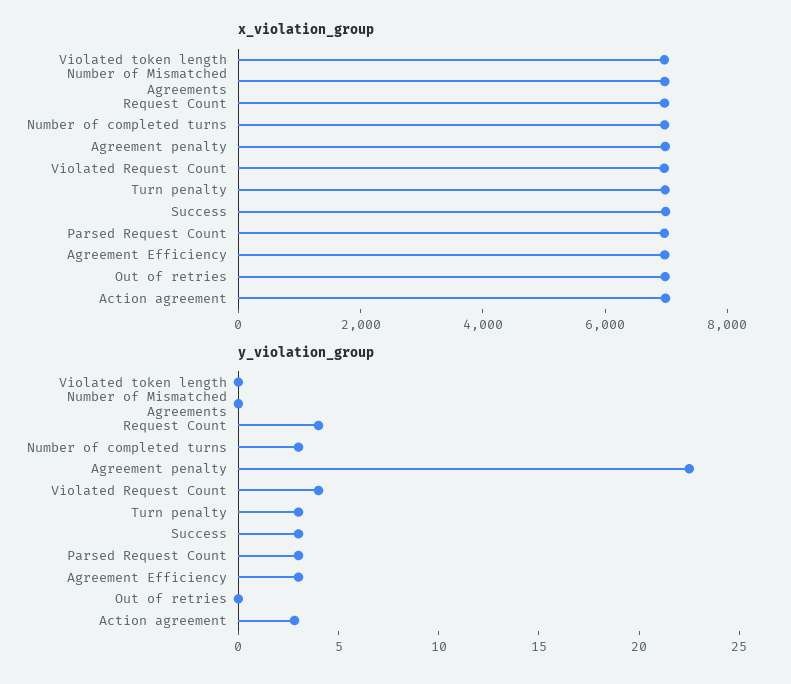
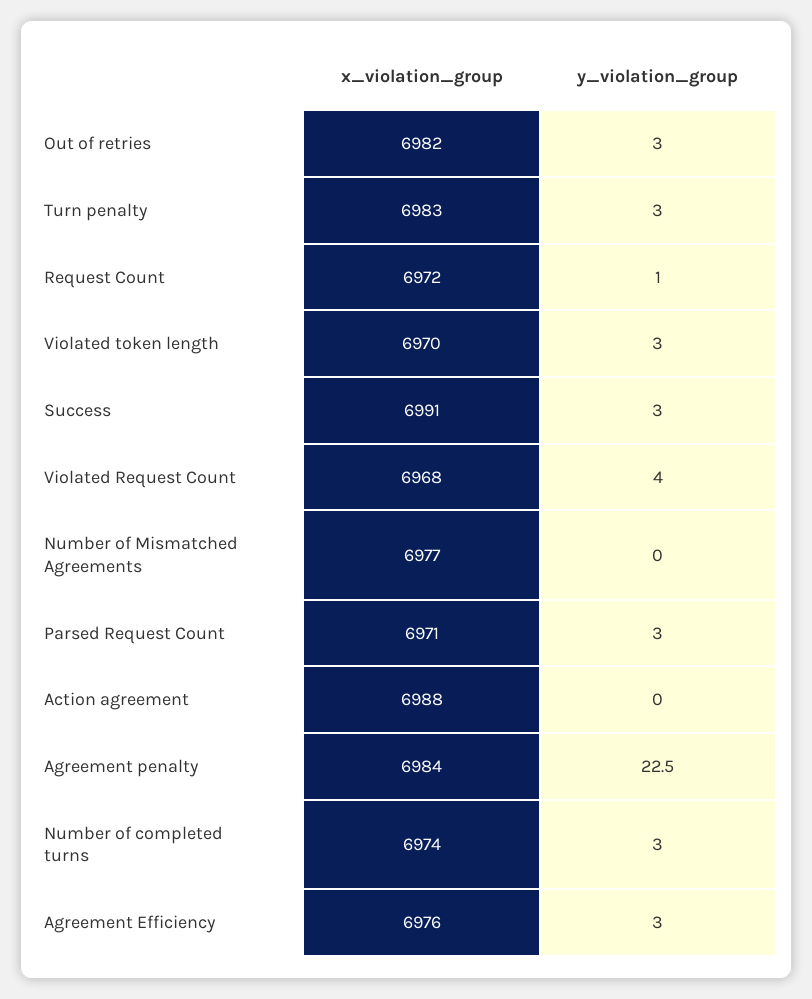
  {
    "x_violation_group": {
      "Violated token length": 6970,
      "Number of Mismatched Agreements": 6977,
      "Request Count": 6972,
      "Number of completed turns": 6974,
      "Agreement penalty": 6984,
      "Violated Request Count": 6968,
      "Turn penalty": 6983,
      "Success": 6991,
      "Parsed Request Count": 6971,
      "Agreement Efficiency": 6976,
      "Out of retries": 6982,
      "Action agreement": 6988
    },
    "y_violation_group": {
-     "Violated token length": 0,
+     "Violated token length": 3,
      "Number of Mismatched Agreements": 0,
-     "Request Count": 4,
+     "Request Count": 1,
      "Number of completed turns": 3,
      "Agreement penalty": 22.5,
      "Violated Request Count": 4,
      "Turn penalty": 3,
      "Success": 3,
      "Parsed Request Count": 3,
      "Agreement Efficiency": 3,
-     "Out of retries": 0,
+     "Out of retries": 3,
-     "Action agreement": 3
+     "Action agreement": 0
    }
  }

